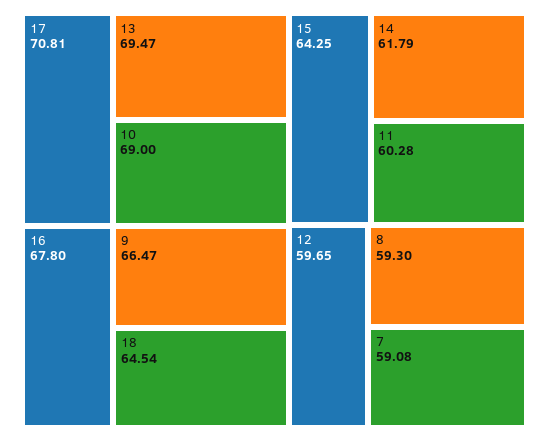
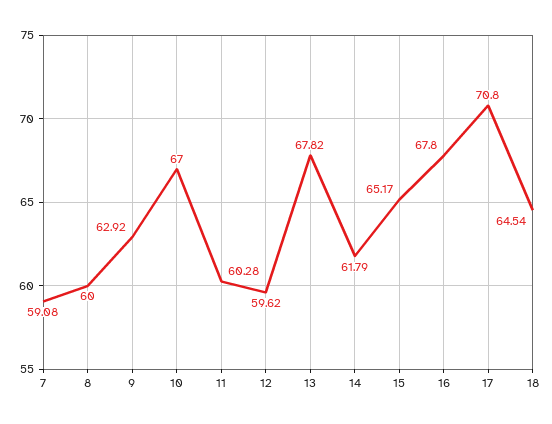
  {
-   "17": 70.81,
+   "17": 70.8,
-   "13": 69.47,
+   "13": 67.82,
-   "10": 69,
+   "10": 67,
    "16": 67.8,
-   "9": 66.47,
+   "9": 62.92,
    "18": 64.54,
-   "15": 64.25,
+   "15": 65.17,
    "14": 61.79,
    "11": 60.28,
-   "12": 59.65,
+   "12": 59.62,
-   "8": 59.3,
+   "8": 60,
    "7": 59.08
  }

